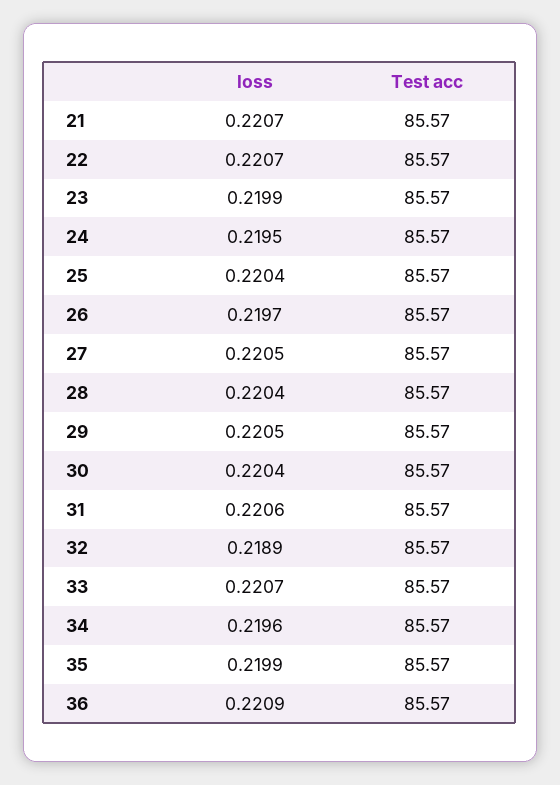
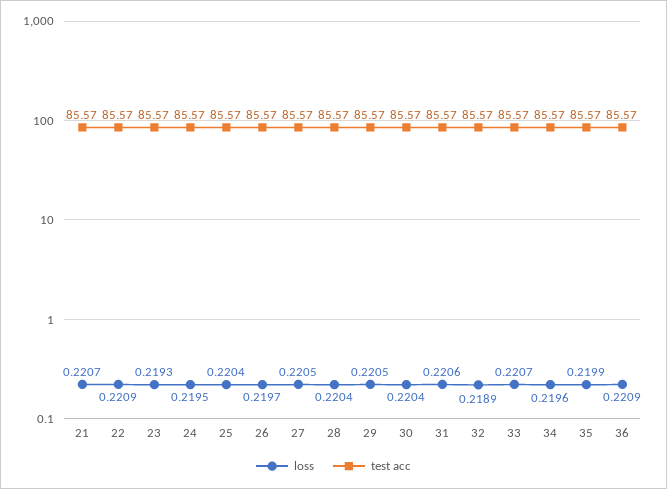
  {
    "loss": {
      "21": 0.2207,
-     "22": 0.2207,
+     "22": 0.2209,
-     "23": 0.2199,
+     "23": 0.2193,
      "24": 0.2195,
      "25": 0.2204,
      "26": 0.2197,
      "27": 0.2205,
      "28": 0.2204,
      "29": 0.2205,
      "30": 0.2204,
      "31": 0.2206,
      "32": 0.2189,
      "33": 0.2207,
      "34": 0.2196,
      "35": 0.2199,
      "36": 0.2209
    },
    "Test acc": {
      "21": 85.57,
      "22": 85.57,
      "23": 85.57,
      "24": 85.57,
      "25": 85.57,
      "26": 85.57,
      "27": 85.57,
      "28": 85.57,
      "29": 85.57,
      "30": 85.57,
      "31": 85.57,
      "32": 85.57,
      "33": 85.57,
      "34": 85.57,
      "35": 85.57,
      "36": 85.57
    }
  }

